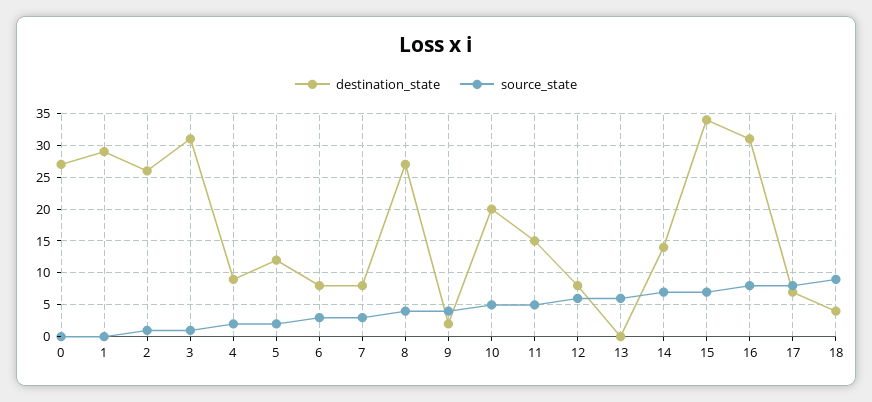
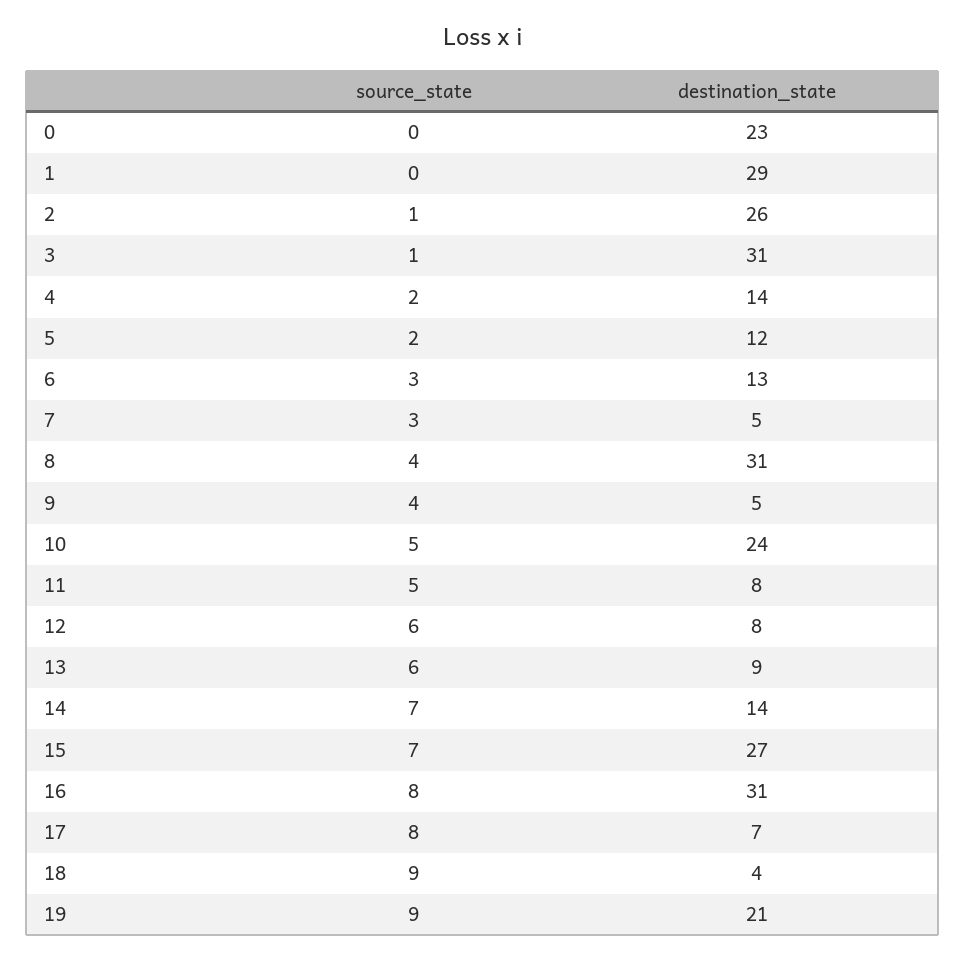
  {
    "destination_state": {
-     "0": 27,
+     "0": 23,
      "1": 29,
      "2": 26,
      "3": 31,
-     "4": 9,
+     "4": 14,
      "5": 12,
-     "6": 8,
+     "6": 13,
-     "7": 8,
+     "7": 5,
-     "8": 27,
+     "8": 31,
-     "9": 2,
+     "9": 5,
-     "10": 20,
+     "10": 24,
-     "11": 15,
+     "11": 8,
      "12": 8,
-     "13": 0,
+     "13": 9,
      "14": 14,
-     "15": 34,
+     "15": 27,
      "16": 31,
      "17": 7,
-     "18": 4
+     "18": 4,
+     "19": 21
    },
    "source_state": {
      "0": 0,
      "1": 0,
      "2": 1,
      "3": 1,
      "4": 2,
      "5": 2,
      "6": 3,
      "7": 3,
      "8": 4,
      "9": 4,
      "10": 5,
      "11": 5,
      "12": 6,
      "13": 6,
      "14": 7,
      "15": 7,
      "16": 8,
      "17": 8,
-     "18": 9
+     "18": 9,
+     "19": 9
    }
  }

